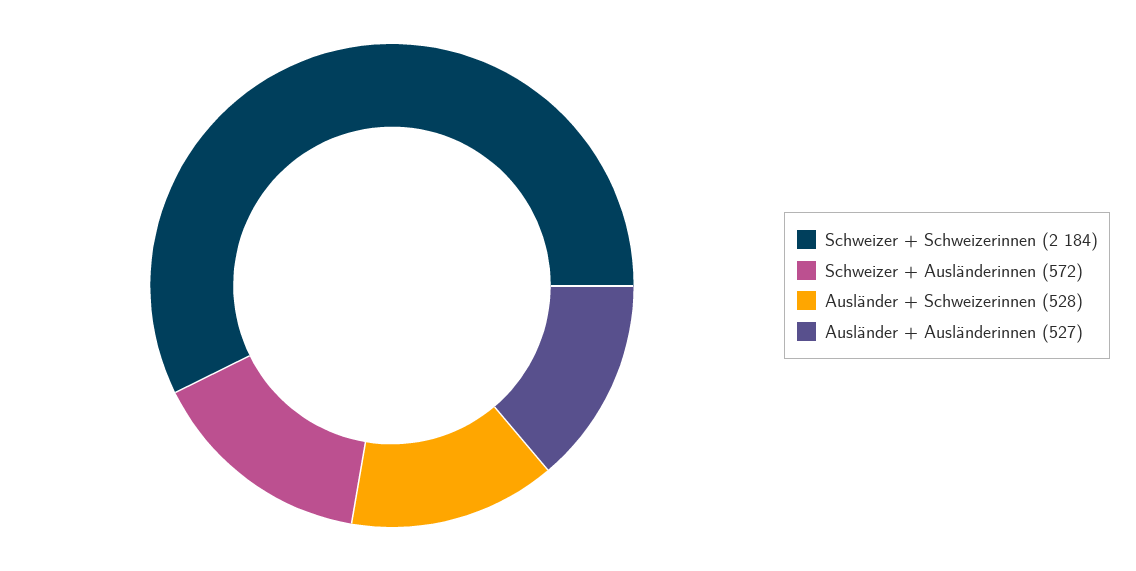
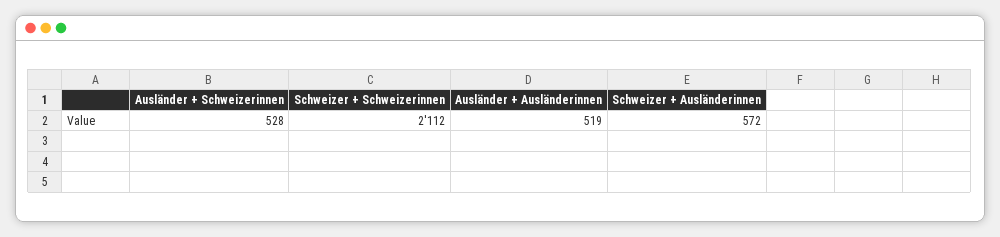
  {
-   "Schweizer + Schweizerinnen": 2184,
+   "Schweizer + Schweizerinnen": 2112,
    "Schweizer + Ausländerinnen": 572,
    "Ausländer + Schweizerinnen": 528,
-   "Ausländer + Ausländerinnen": 527
+   "Ausländer + Ausländerinnen": 519
  }

